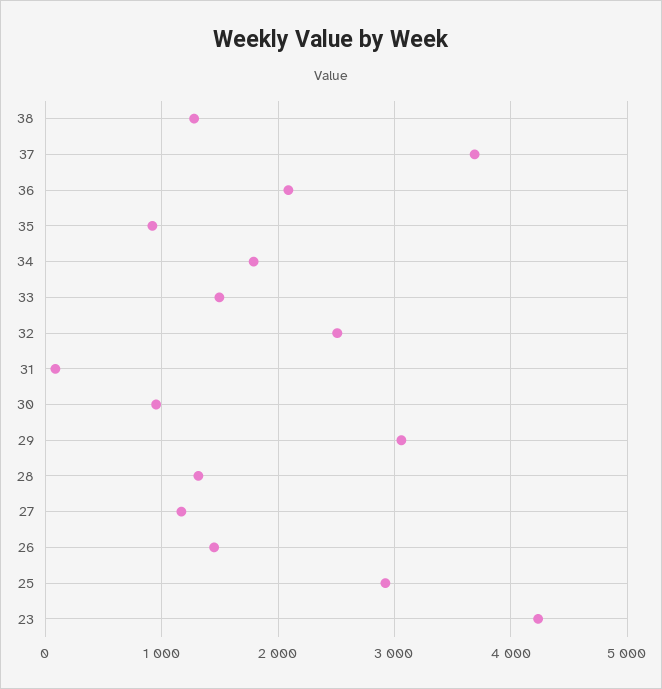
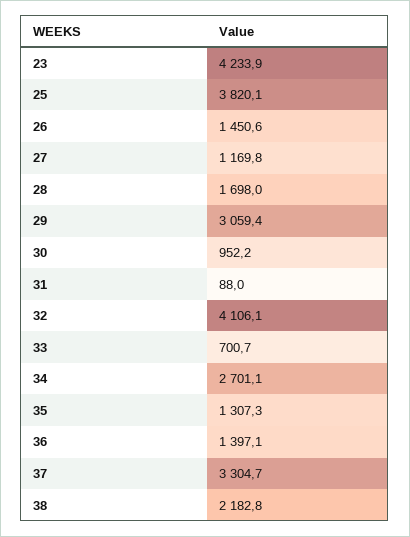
  {
-   "38": 1300,
+   "38": 2182.8,
-   "37": 3700,
+   "37": 3304.7,
-   "36": 2100,
+   "36": 1397.1,
-   "35": 900,
+   "35": 1307.3,
-   "34": 1800,
+   "34": 2701.1,
-   "33": 1500,
+   "33": 700.7,
-   "32": 2500,
+   "32": 4106.1,
    "31": 88,
    "30": 952.2,
    "29": 3059.4,
-   "28": 1300,
+   "28": 1698,
    "27": 1169.8,
    "26": 1450.6,
-   "25": 2900,
+   "25": 3820.1,
    "23": 4233.9
  }

